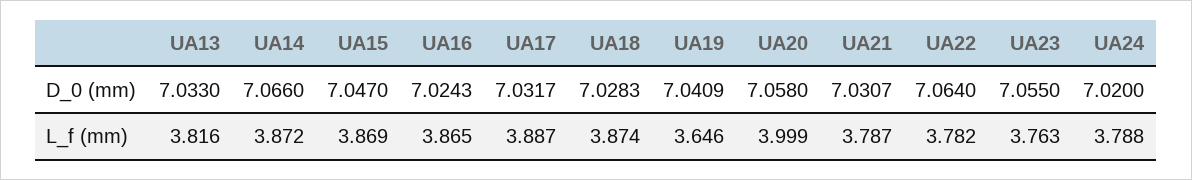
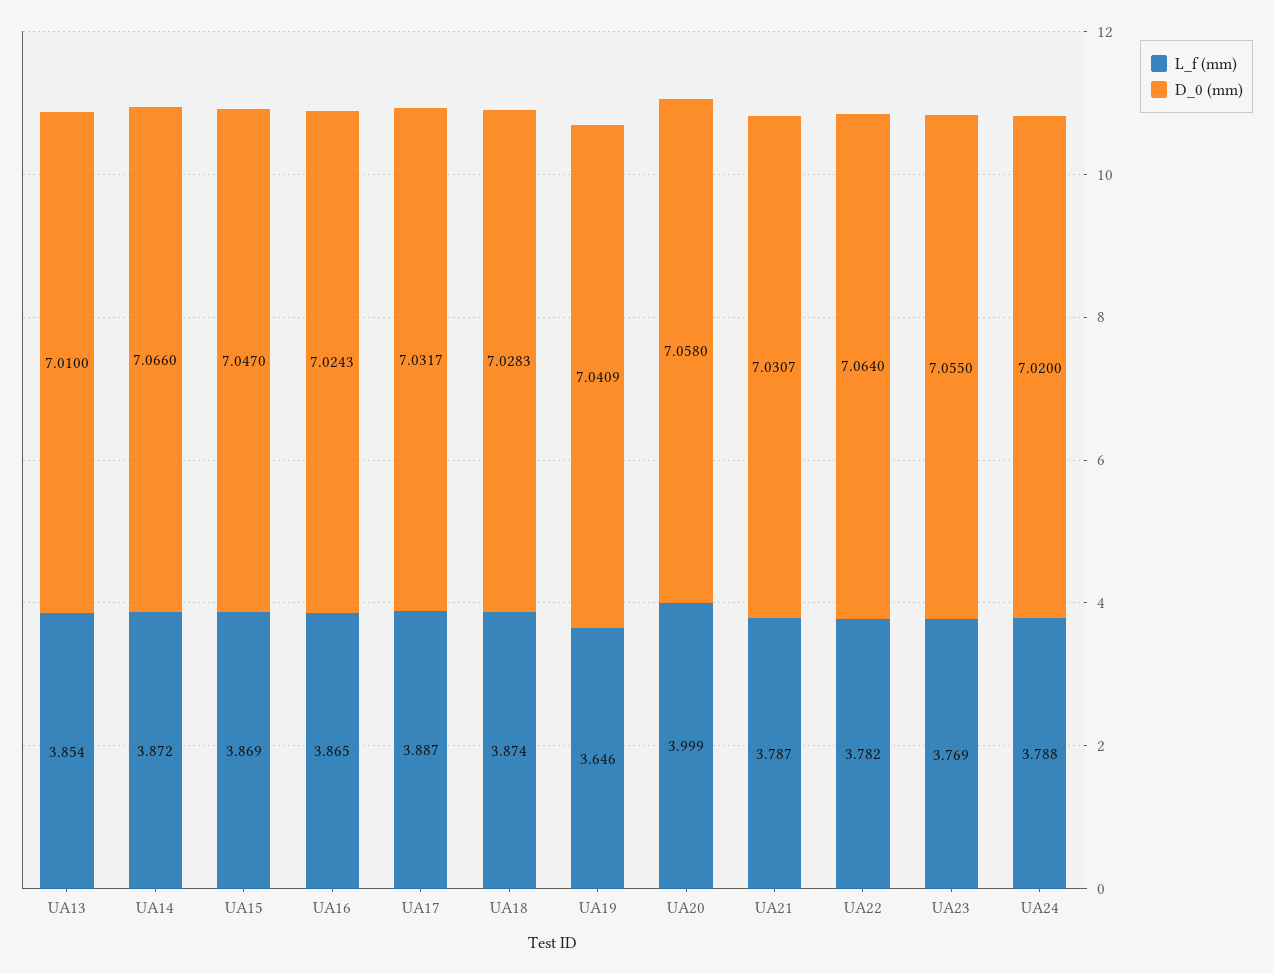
  {
    "D_0 (mm)": {
-     "UA13": 7.033,
+     "UA13": 7.01,
      "UA14": 7.066,
      "UA15": 7.047,
      "UA16": 7.0243,
      "UA17": 7.0317,
      "UA18": 7.0283,
      "UA19": 7.0409,
      "UA20": 7.058,
      "UA21": 7.0307,
      "UA22": 7.064,
      "UA23": 7.055,
      "UA24": 7.02
    },
    "L_f (mm)": {
-     "UA13": 3.816,
+     "UA13": 3.854,
      "UA14": 3.872,
      "UA15": 3.869,
      "UA16": 3.865,
      "UA17": 3.887,
      "UA18": 3.874,
      "UA19": 3.646,
      "UA20": 3.999,
      "UA21": 3.787,
      "UA22": 3.782,
-     "UA23": 3.763,
+     "UA23": 3.769,
      "UA24": 3.788
    }
  }

